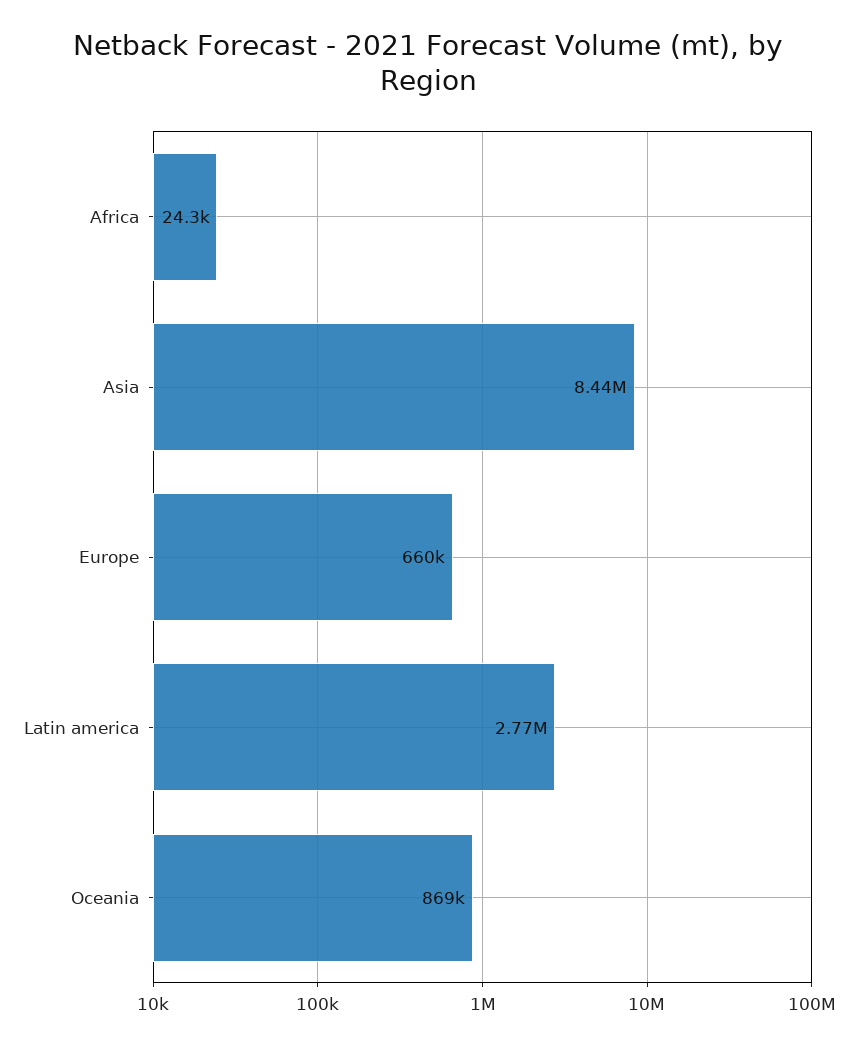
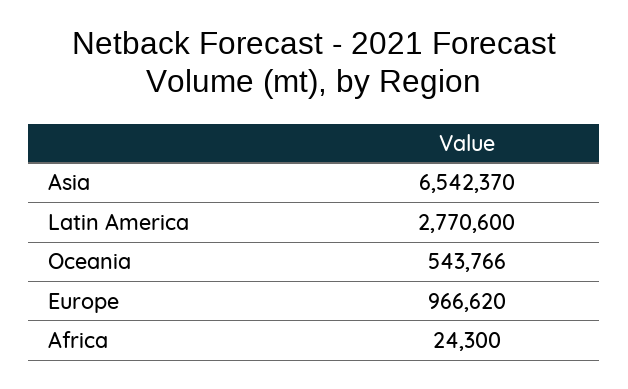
  {
    "Africa": 24300,
-   "Asia": 8440000,
+   "Asia": 6542370,
-   "Europe": 660000,
+   "Europe": 966620,
    "Latin america": 2770600,
-   "Oceania": 869000
+   "Oceania": 543766
  }

